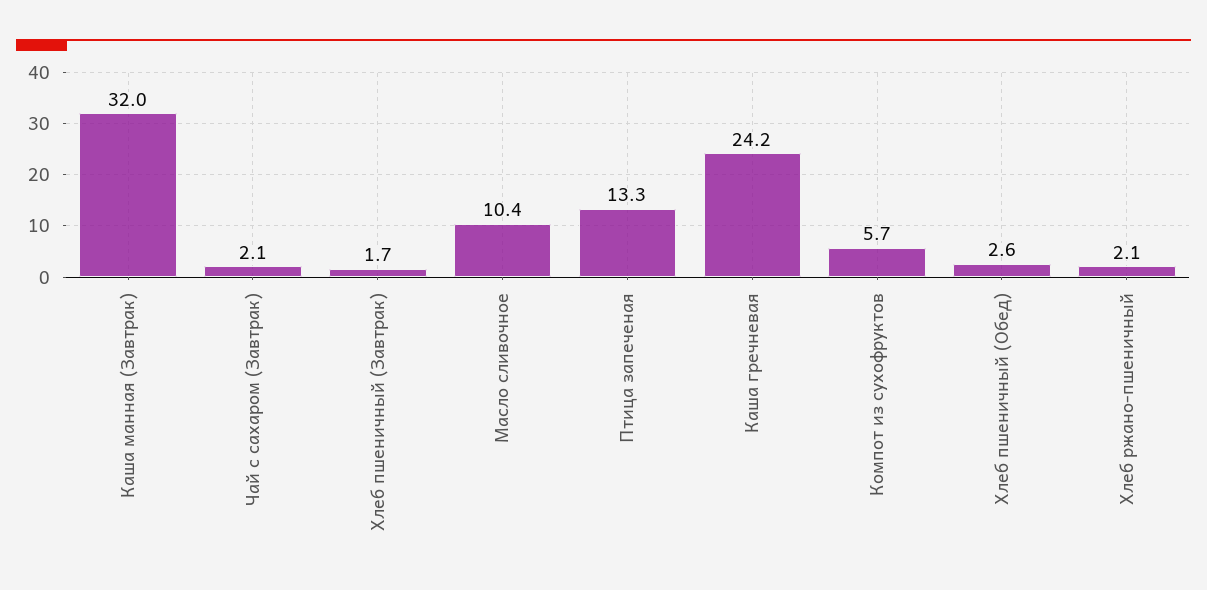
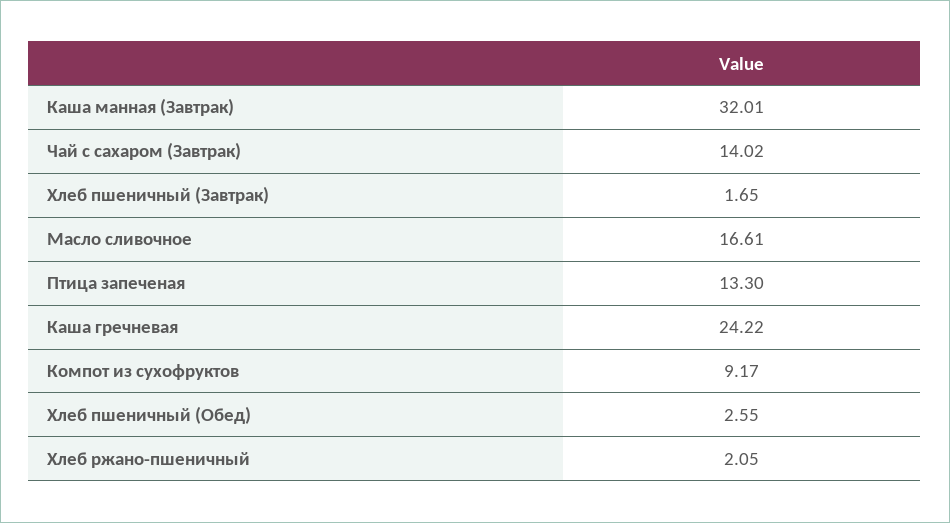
  {
    "Каша манная (Завтрак)": 32.01,
-   "Чай с сахаром (Завтрак)": 2.1,
+   "Чай с сахаром (Завтрак)": 14.02,
    "Хлеб пшеничный (Завтрак)": 1.65,
-   "Масло сливочное": 10.4,
+   "Масло сливочное": 16.61,
    "Птица запеченая": 13.3,
    "Каша гречневая": 24.22,
-   "Компот из сухофруктов": 5.7,
+   "Компот из сухофруктов": 9.17,
    "Хлеб пшеничный (Обед)": 2.55,
    "Хлеб ржано-пшеничный": 2.05
  }

